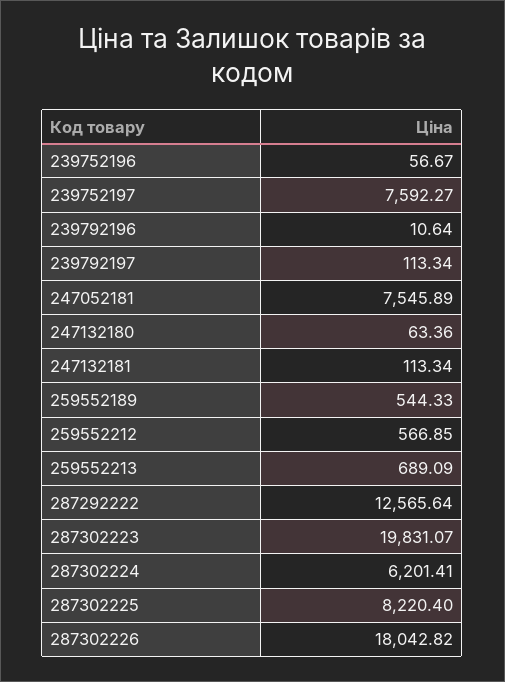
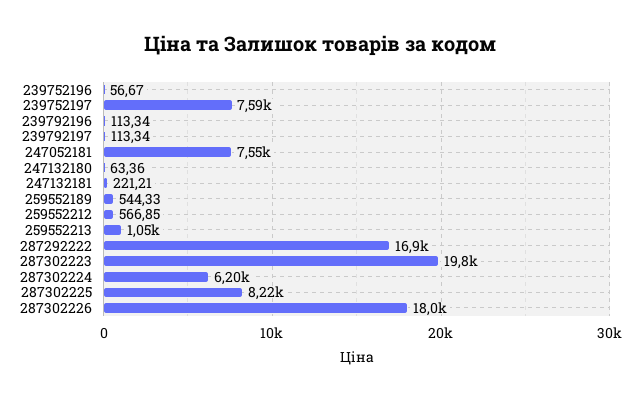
  {
    "239752196": 56.67,
    "239752197": 7592.27,
-   "239792196": 10.64,
+   "239792196": 113.34,
    "239792197": 113.34,
    "247052181": 7545.89,
    "247132180": 63.36,
-   "247132181": 113.34,
+   "247132181": 221.21,
    "259552189": 544.33,
    "259552212": 566.85,
-   "259552213": 689.09,
+   "259552213": 1050,
-   "287292222": 12565.64,
+   "287292222": 16900,
    "287302223": 19831.07,
    "287302224": 6201.41,
    "287302225": 8220.4,
    "287302226": 18042.82
  }

